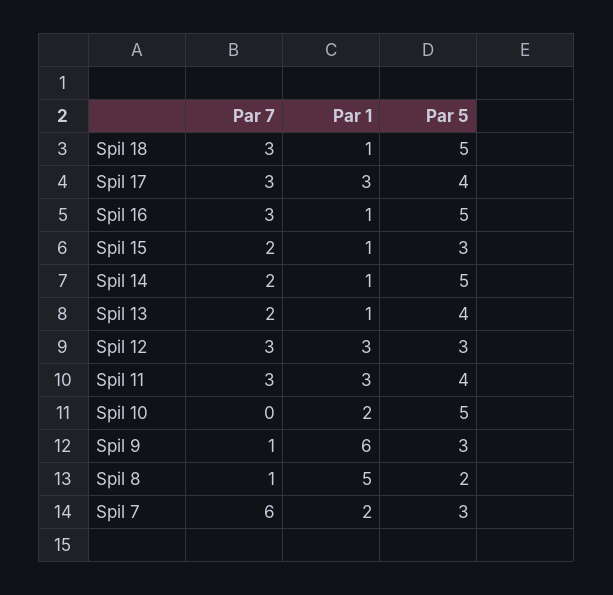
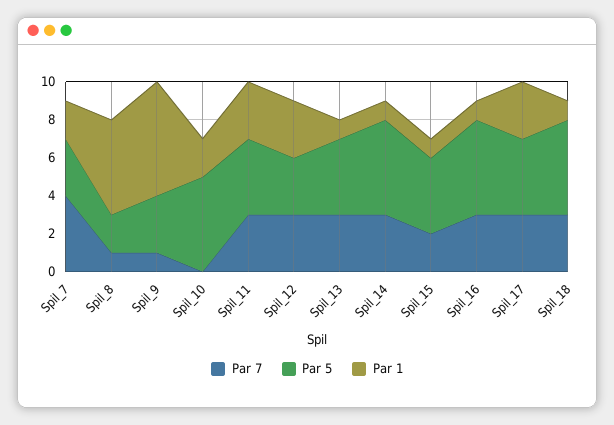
  {
    "Par 7": {
      "Spil 18": 3,
      "Spil 17": 3,
      "Spil 16": 3,
      "Spil 15": 2,
-     "Spil 14": 2,
+     "Spil 14": 3,
-     "Spil 13": 2,
+     "Spil 13": 3,
      "Spil 12": 3,
      "Spil 11": 3,
      "Spil 10": 0,
      "Spil 9": 1,
      "Spil 8": 1,
-     "Spil 7": 6
+     "Spil 7": 4
    },
    "Par 1": {
      "Spil 18": 1,
      "Spil 17": 3,
      "Spil 16": 1,
      "Spil 15": 1,
      "Spil 14": 1,
      "Spil 13": 1,
      "Spil 12": 3,
      "Spil 11": 3,
      "Spil 10": 2,
      "Spil 9": 6,
      "Spil 8": 5,
      "Spil 7": 2
    },
    "Par 5": {
      "Spil 18": 5,
      "Spil 17": 4,
      "Spil 16": 5,
-     "Spil 15": 3,
+     "Spil 15": 4,
      "Spil 14": 5,
      "Spil 13": 4,
      "Spil 12": 3,
      "Spil 11": 4,
      "Spil 10": 5,
      "Spil 9": 3,
      "Spil 8": 2,
      "Spil 7": 3
    }
  }

